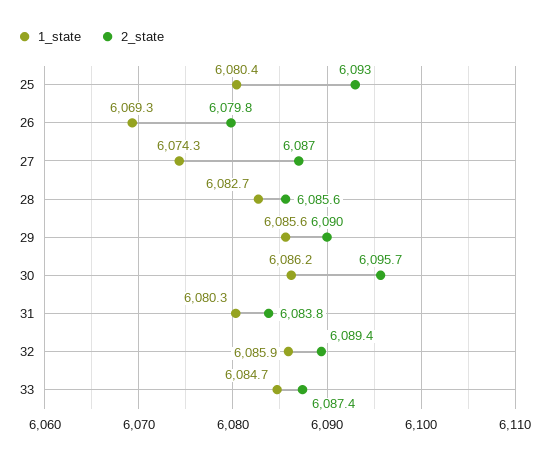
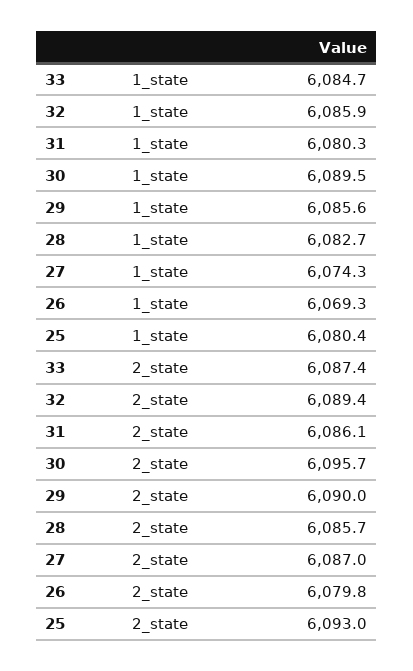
  {
    "1_state": {
      "25": 6080.4,
      "26": 6069.3,
      "27": 6074.3,
      "28": 6082.7,
      "29": 6085.6,
-     "30": 6086.2,
+     "30": 6089.5,
      "31": 6080.3,
      "32": 6085.9,
      "33": 6084.7
    },
    "2_state": {
      "25": 6093,
      "26": 6079.8,
      "27": 6087,
-     "28": 6085.6,
+     "28": 6085.7,
      "29": 6090,
      "30": 6095.7,
-     "31": 6083.8,
+     "31": 6086.1,
      "32": 6089.4,
      "33": 6087.4
    }
  }

